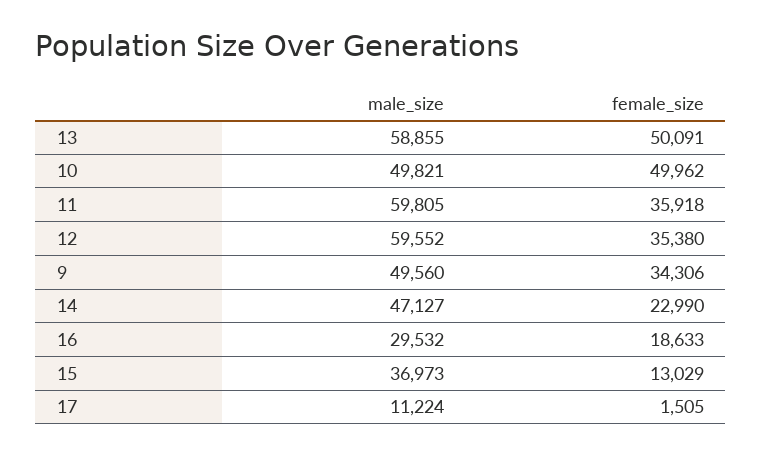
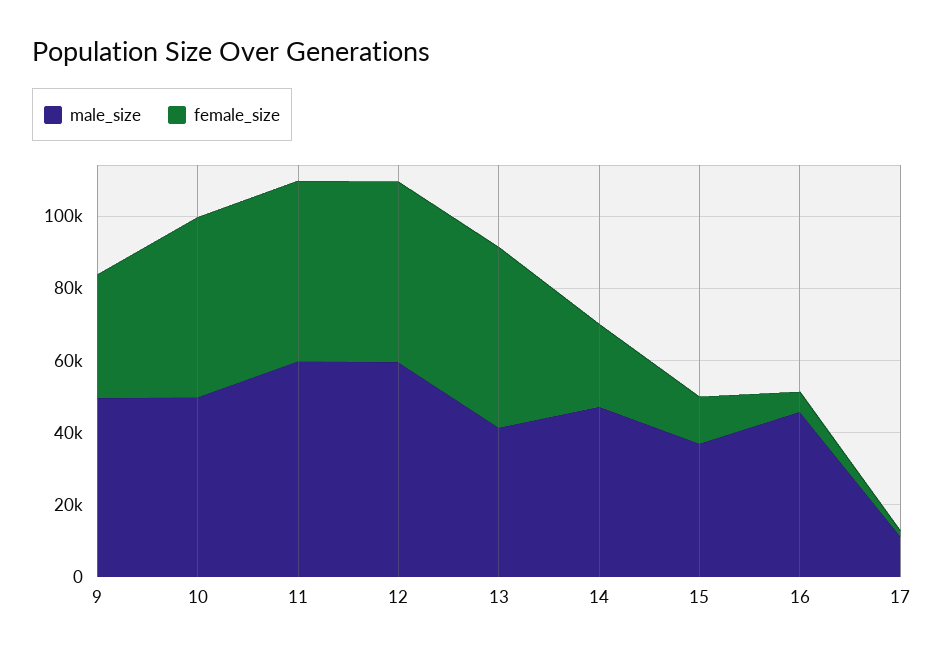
  {
    "male_size": {
-     "13": 58855,
+     "13": 40000,
      "10": 49821,
      "11": 59805,
      "12": 59552,
      "9": 49560,
      "14": 47127,
-     "16": 29532,
+     "16": 45000,
      "15": 36973,
      "17": 11224
    },
    "female_size": {
      "13": 50091,
      "10": 49962,
-     "11": 35918,
+     "11": 50000,
-     "12": 35380,
+     "12": 50000,
      "9": 34306,
      "14": 22990,
-     "16": 18633,
+     "16": 5000,
      "15": 13029,
      "17": 1505
    }
  }

